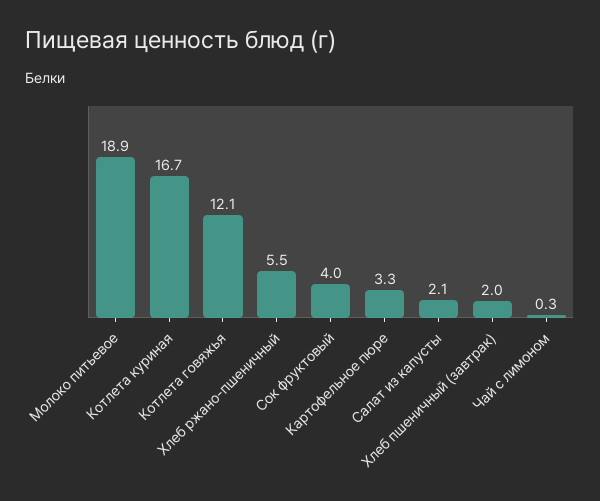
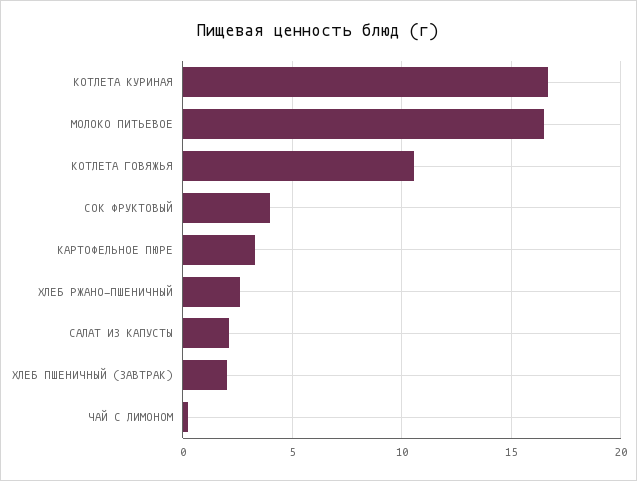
  {
-   "Молоко питьевое": 18.9,
+   "Молоко питьевое": 16.5,
    "Котлета куриная": 16.7,
-   "Котлета говяжья": 12.1,
+   "Котлета говяжья": 10.5,
-   "Хлеб ржано-пшеничный": 5.5,
+   "Хлеб ржано-пшеничный": 2.5,
    "Сок фруктовый": 4,
    "Картофельное пюре": 3.3,
    "Салат из капусты": 2.1,
    "Хлеб пшеничный (завтрак)": 2,
    "Чай с лимоном": 0.3
  }

